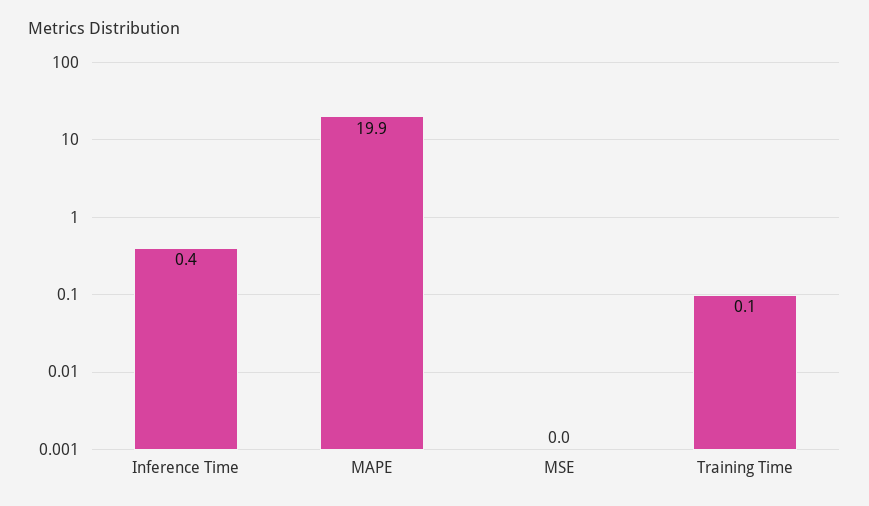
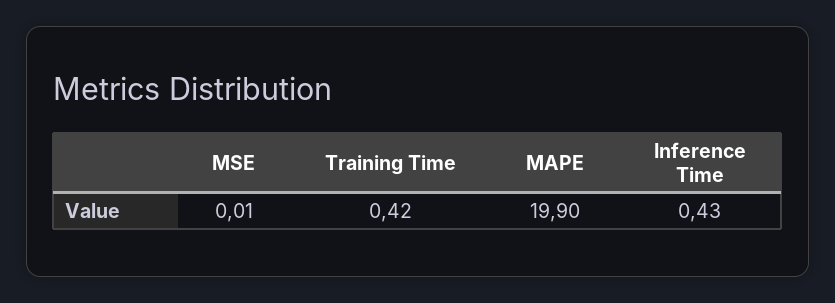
  {
    "Inference Time": 0.43,
    "MAPE": 19.9,
    "MSE": 0.01,
-   "Training Time": 0.1
+   "Training Time": 0.42
  }

